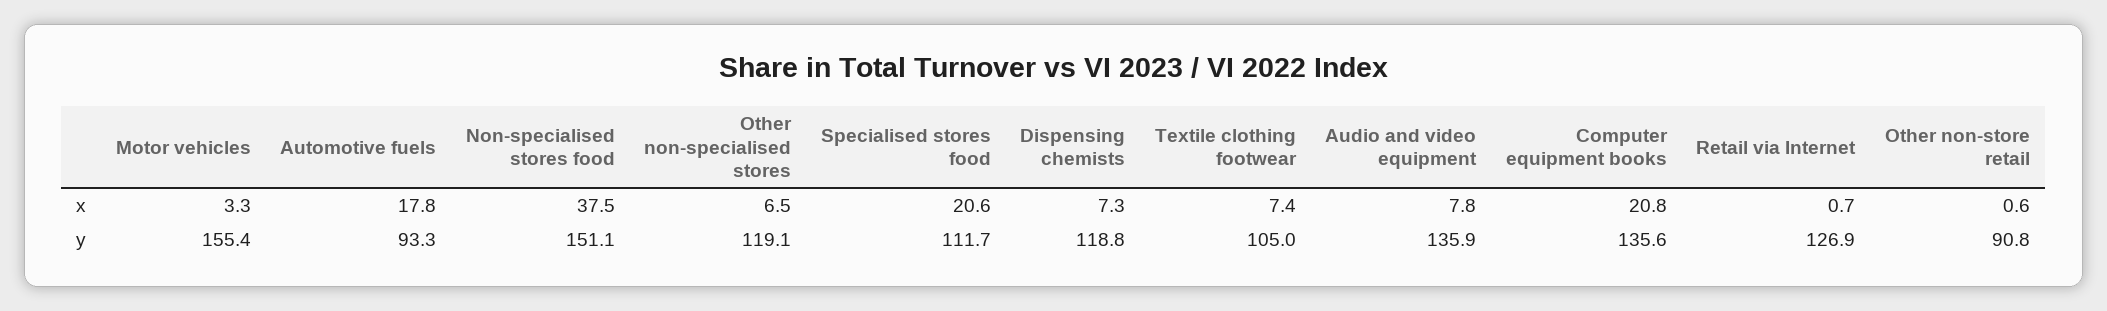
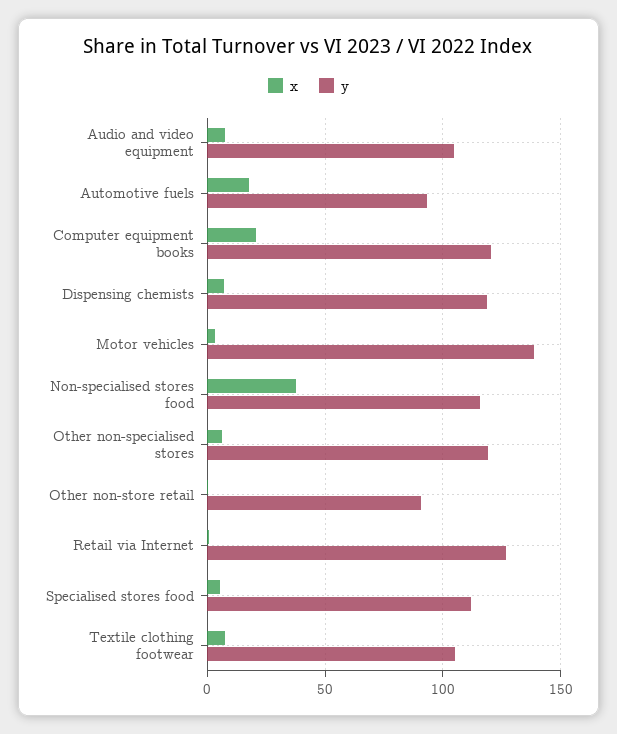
  {
    "x": {
      "Motor vehicles": 3.3,
      "Automotive fuels": 17.8,
      "Non-specialised stores food": 37.5,
      "Other non-specialised stores": 6.5,
-     "Specialised stores food": 20.6,
+     "Specialised stores food": 5,
      "Dispensing chemists": 7.3,
      "Textile clothing footwear": 7.4,
      "Audio and video equipment": 7.8,
      "Computer equipment books": 20.8,
      "Retail via Internet": 0.7,
      "Other non-store retail": 0.6
    },
    "y": {
-     "Motor vehicles": 155.4,
+     "Motor vehicles": 140,
      "Automotive fuels": 93.3,
-     "Non-specialised stores food": 151.1,
+     "Non-specialised stores food": 115,
      "Other non-specialised stores": 119.1,
      "Specialised stores food": 111.7,
      "Dispensing chemists": 118.8,
      "Textile clothing footwear": 105,
-     "Audio and video equipment": 135.9,
+     "Audio and video equipment": 105,
-     "Computer equipment books": 135.6,
+     "Computer equipment books": 120,
      "Retail via Internet": 126.9,
      "Other non-store retail": 90.8
    }
  }

